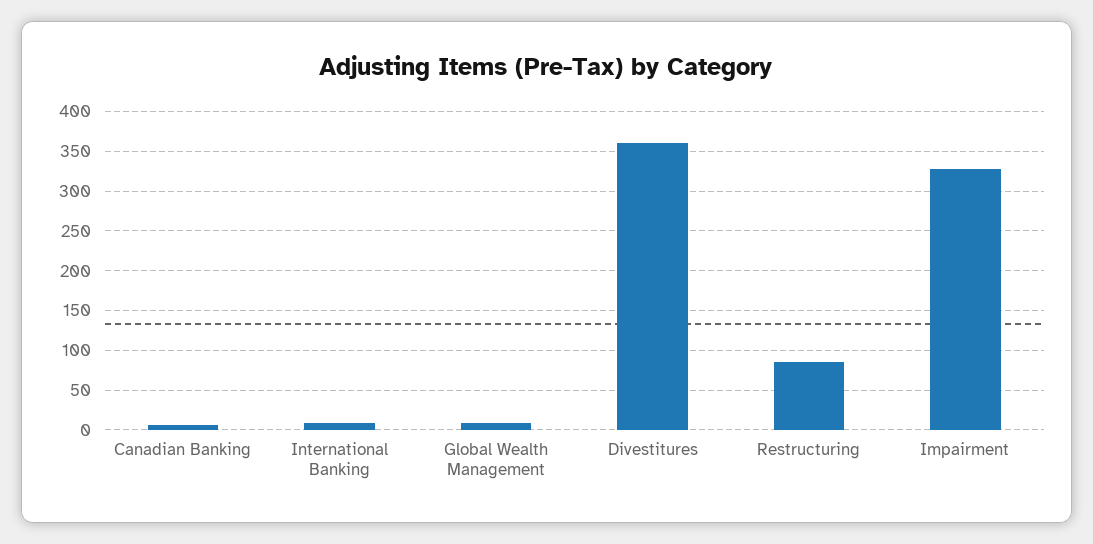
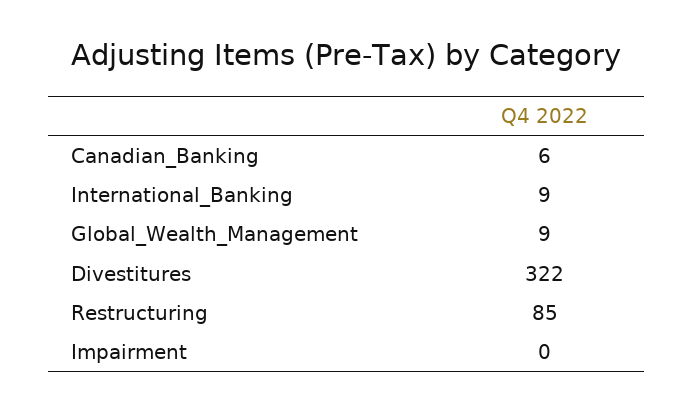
  {
    "Canadian Banking": 6,
    "International Banking": 9,
    "Global Wealth Management": 9,
-   "Divestitures": 360,
+   "Divestitures": 322,
    "Restructuring": 85,
-   "Impairment": 330
+   "Impairment": 0
  }

